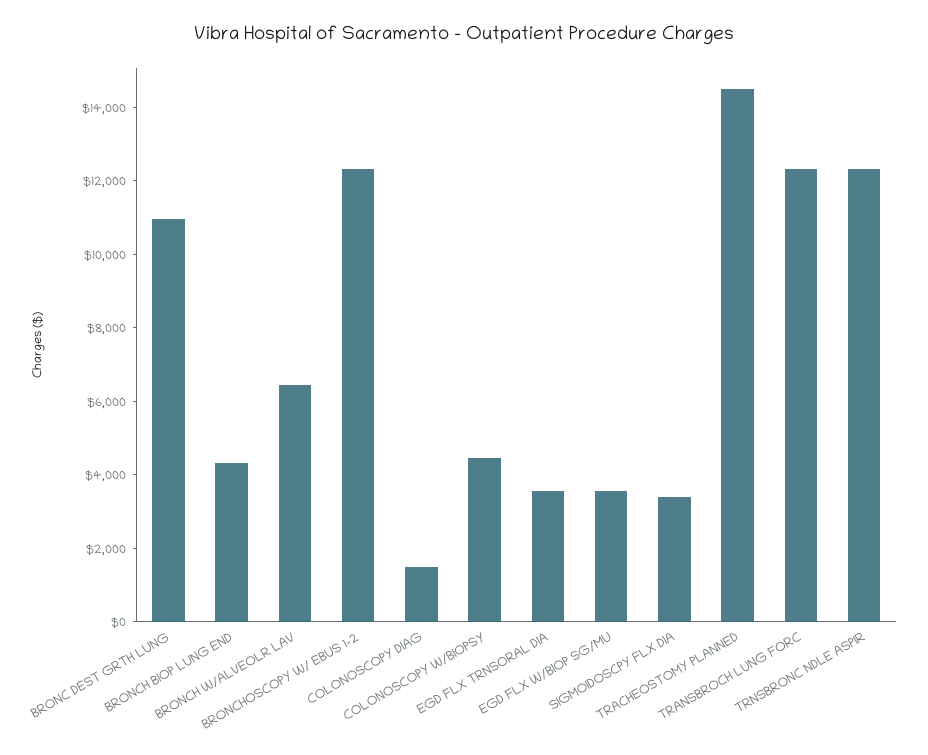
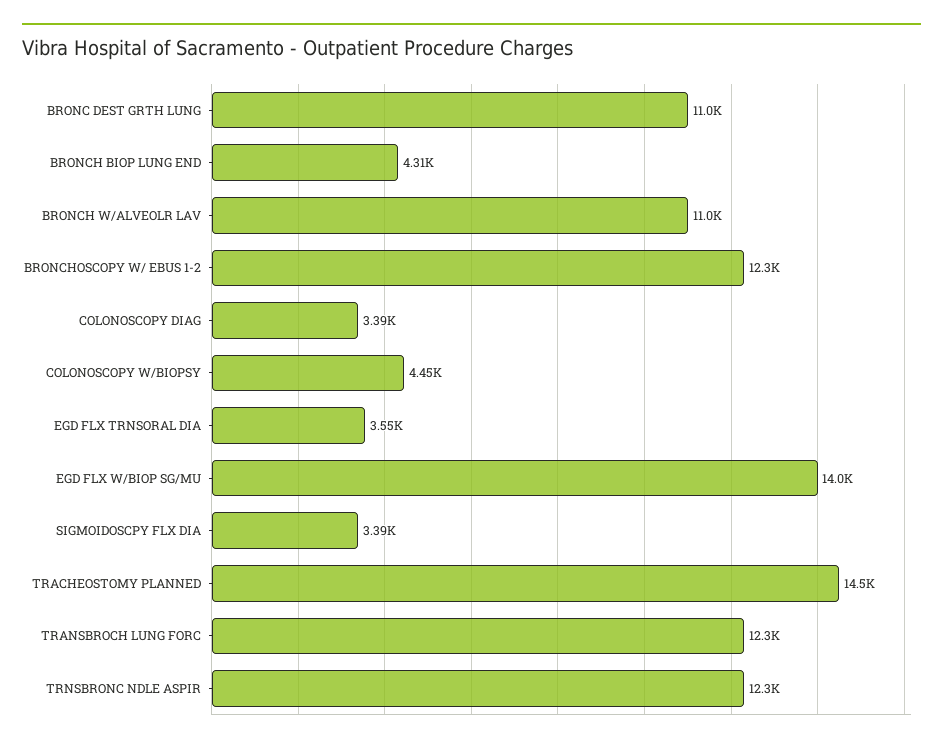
  {
    "BRONC DEST GRTH LUNG": 11000,
    "BRONCH BIOP LUNG END": 4310,
-   "BRONCH W/ALVEOLR LAV": 6500,
+   "BRONCH W/ALVEOLR LAV": 11000,
    "BRONCHOSCOPY W/ EBUS 1-2": 12300,
-   "COLONOSCOPY DIAG": 1500,
+   "COLONOSCOPY DIAG": 3390,
    "COLONOSCOPY W/BIOPSY": 4450,
    "EGD FLX TRNSORAL DIA": 3550,
-   "EGD FLX W/BIOP SG/MU": 3500,
+   "EGD FLX W/BIOP SG/MU": 14000,
    "SIGMOIDOSCPY FLX DIA": 3390,
    "TRACHEOSTOMY PLANNED": 14500,
    "TRANSBROCH LUNG FORC": 12300,
    "TRNSBRONC NDLE ASPIR": 12300
  }

